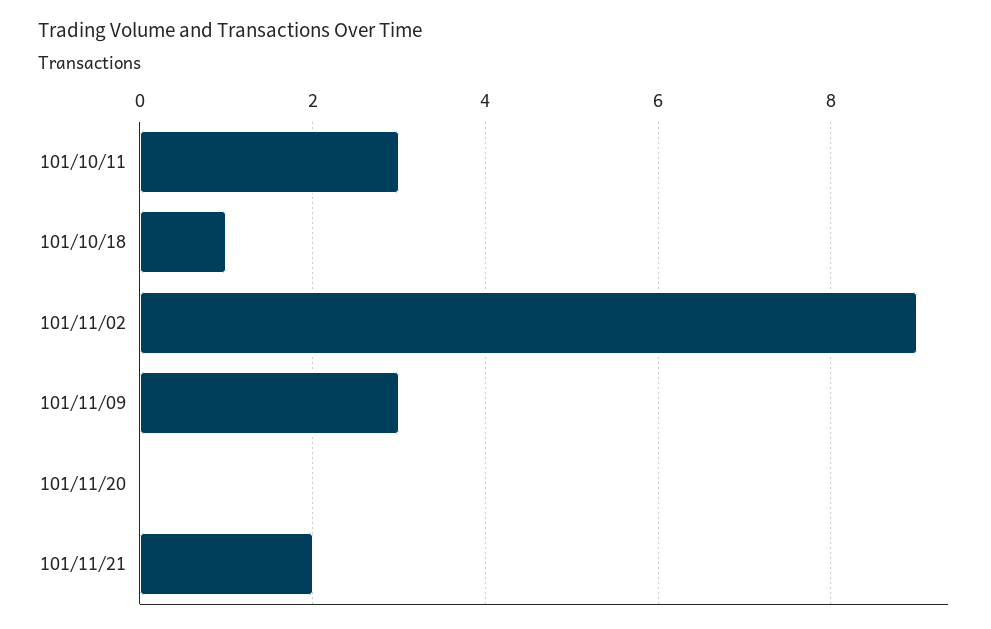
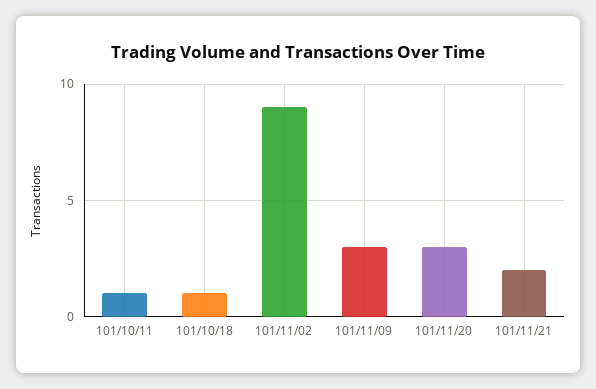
  {
-   "101/10/11": 3,
+   "101/10/11": 1,
    "101/10/18": 1,
    "101/11/02": 9,
    "101/11/09": 3,
-   "101/11/20": 0,
+   "101/11/20": 3,
    "101/11/21": 2
  }

